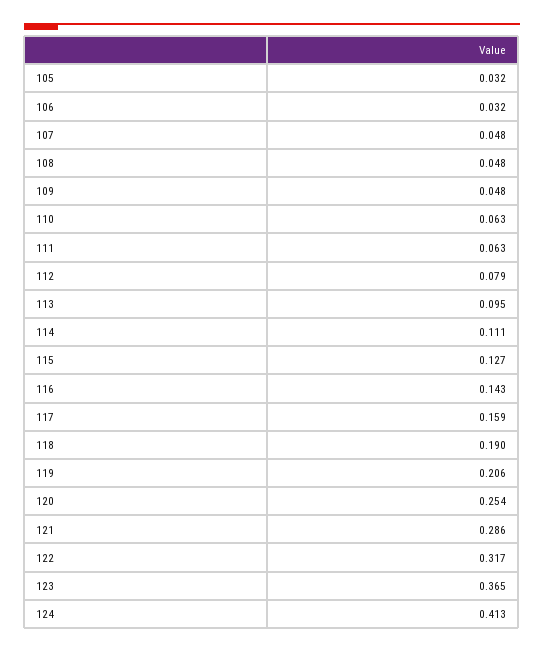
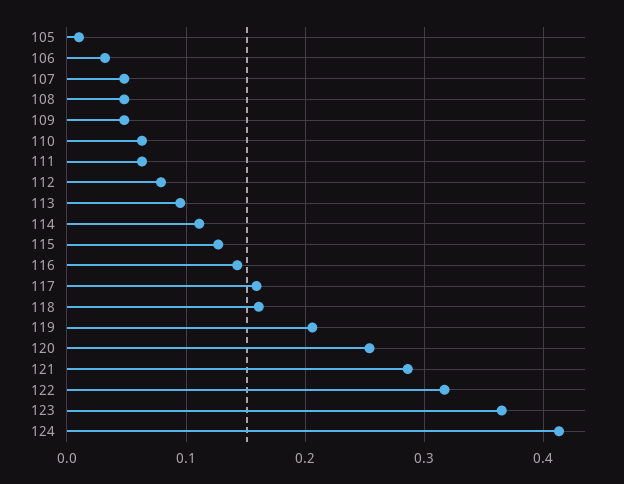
  {
-   "105": 0.032,
+   "105": 0.01,
    "106": 0.032,
    "107": 0.048,
    "108": 0.048,
    "109": 0.048,
    "110": 0.063,
    "111": 0.063,
    "112": 0.079,
    "113": 0.095,
    "114": 0.111,
    "115": 0.127,
    "116": 0.143,
    "117": 0.159,
-   "118": 0.19,
+   "118": 0.16,
    "119": 0.206,
    "120": 0.254,
    "121": 0.286,
    "122": 0.317,
    "123": 0.365,
    "124": 0.413
  }

